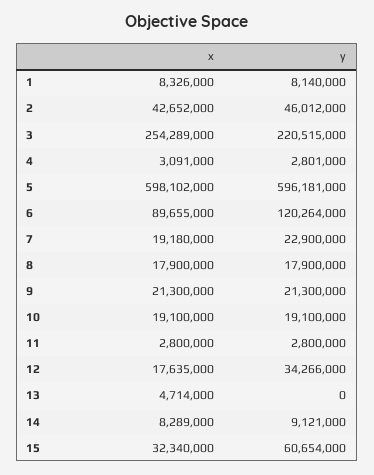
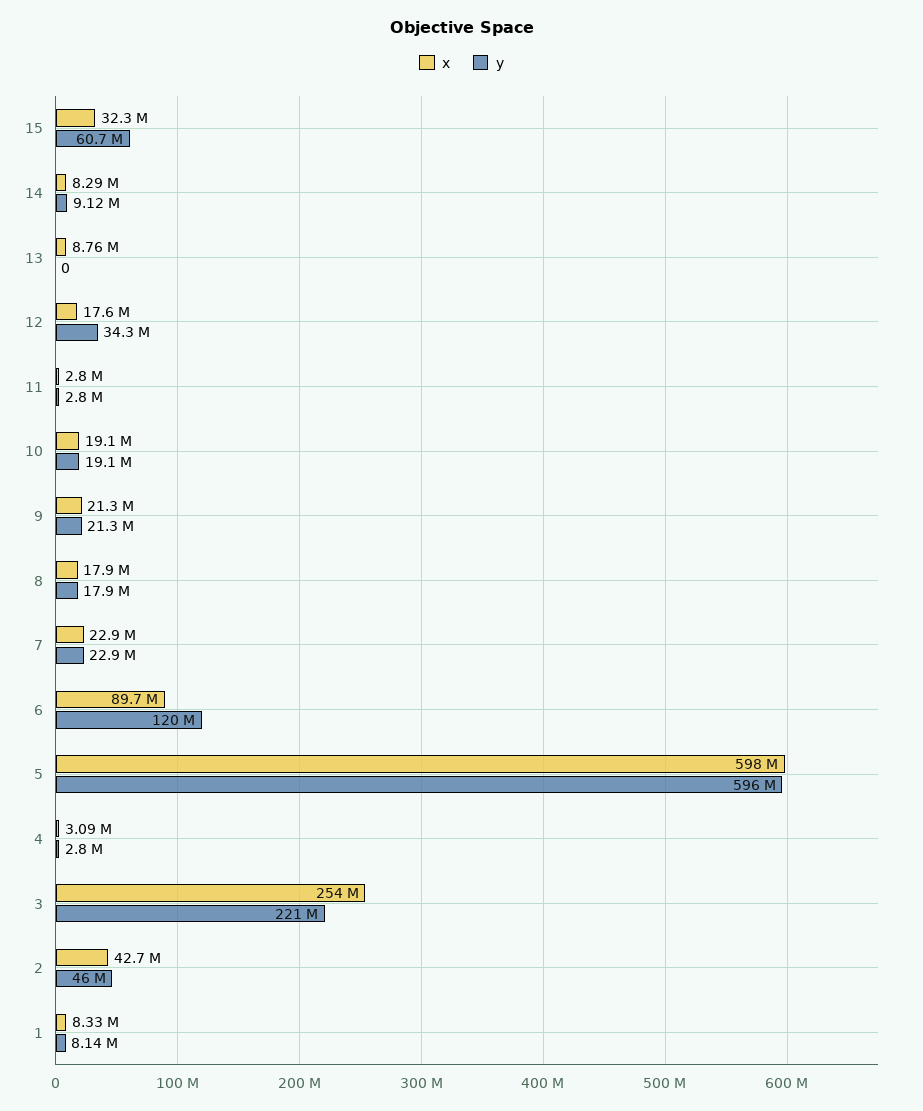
  {
    "x": {
      "1": 8326000,
      "2": 42652000,
      "3": 254289000,
      "4": 3091000,
      "5": 598102000,
      "6": 89655000,
-     "7": 19180000,
+     "7": 22900000,
      "8": 17900000,
      "9": 21300000,
      "10": 19100000,
      "11": 2800000,
      "12": 17635000,
-     "13": 4714000,
+     "13": 8760000,
      "14": 8289000,
      "15": 32340000
    },
    "y": {
      "1": 8140000,
      "2": 46012000,
      "3": 220515000,
      "4": 2801000,
      "5": 596181000,
      "6": 120264000,
      "7": 22900000,
      "8": 17900000,
      "9": 21300000,
      "10": 19100000,
      "11": 2800000,
      "12": 34266000,
      "13": 0,
      "14": 9121000,
      "15": 60654000
    }
  }

